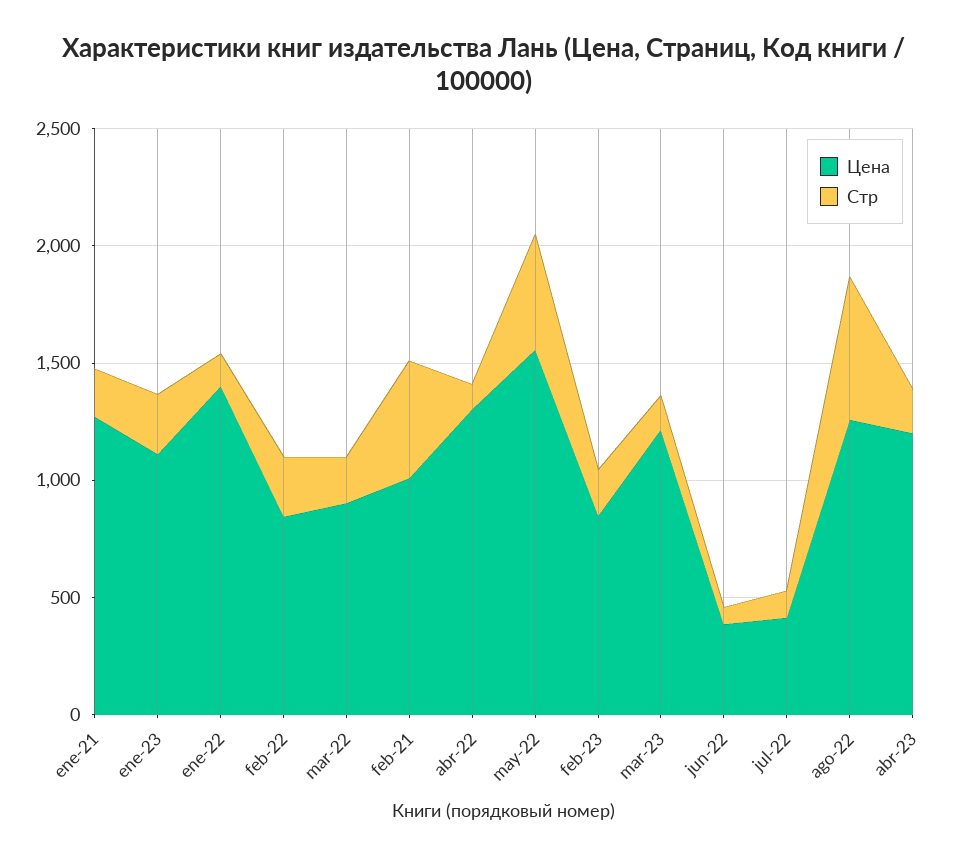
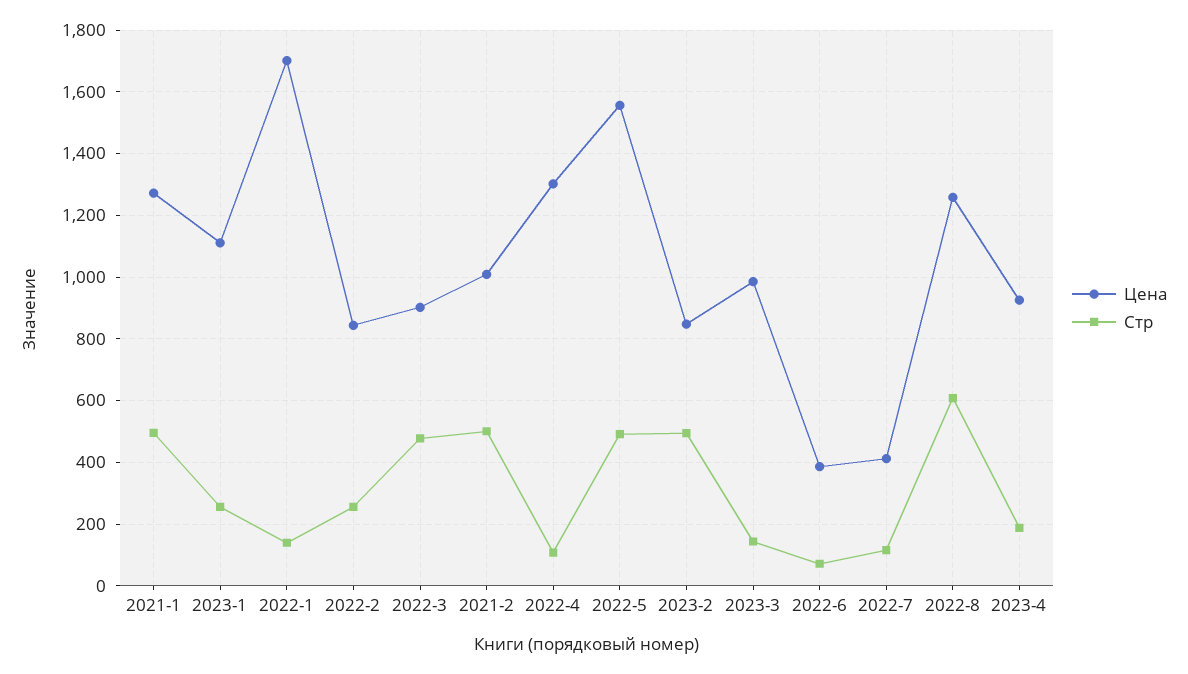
  {
    "Цена": {
      "ene-21": 1280,
      "ene-23": 1120,
-     "ene-22": 1400,
+     "ene-22": 1700,
      "feb-22": 840,
      "mar-22": 900,
      "feb-21": 1000,
      "abr-22": 1300,
      "may-22": 1560,
      "feb-23": 840,
-     "mar-23": 1200,
+     "mar-23": 980,
      "jun-22": 380,
      "jul-22": 420,
      "ago-22": 1260,
-     "abr-23": 1200
+     "abr-23": 920
    },
    "Стр": {
-     "ene-21": 200,
+     "ene-21": 500,
      "ene-23": 260,
      "ene-22": 140,
      "feb-22": 260,
-     "mar-22": 200,
+     "mar-22": 480,
      "feb-21": 500,
      "abr-22": 100,
      "may-22": 500,
-     "feb-23": 200,
+     "feb-23": 500,
      "mar-23": 140,
      "jun-22": 80,
      "jul-22": 120,
      "ago-22": 600,
      "abr-23": 180
    }
  }

